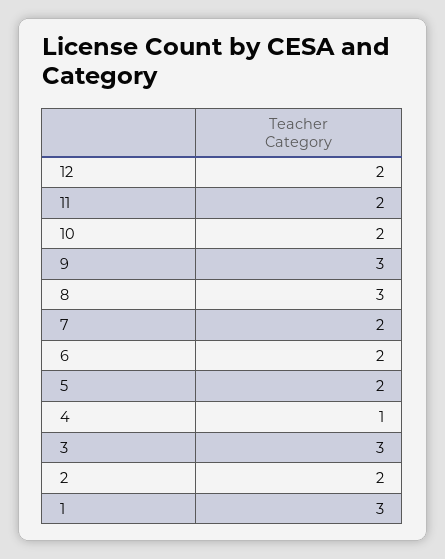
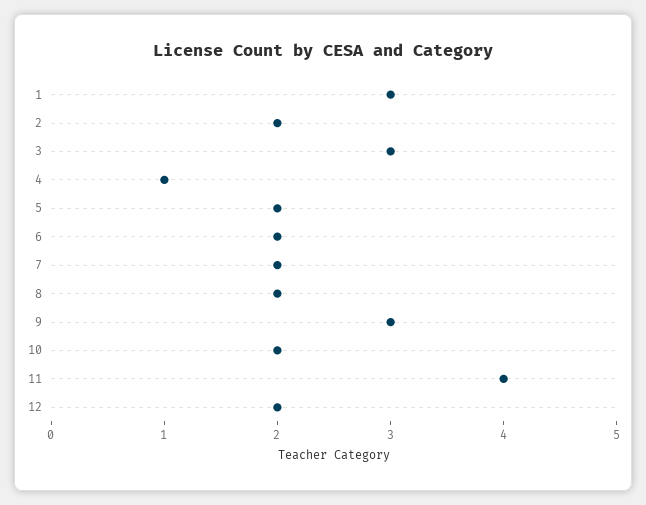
  {
    "12": 2,
-   "11": 2,
+   "11": 4,
    "10": 2,
    "9": 3,
-   "8": 3,
+   "8": 2,
    "7": 2,
    "6": 2,
    "5": 2,
    "4": 1,
    "3": 3,
    "2": 2,
    "1": 3
  }

